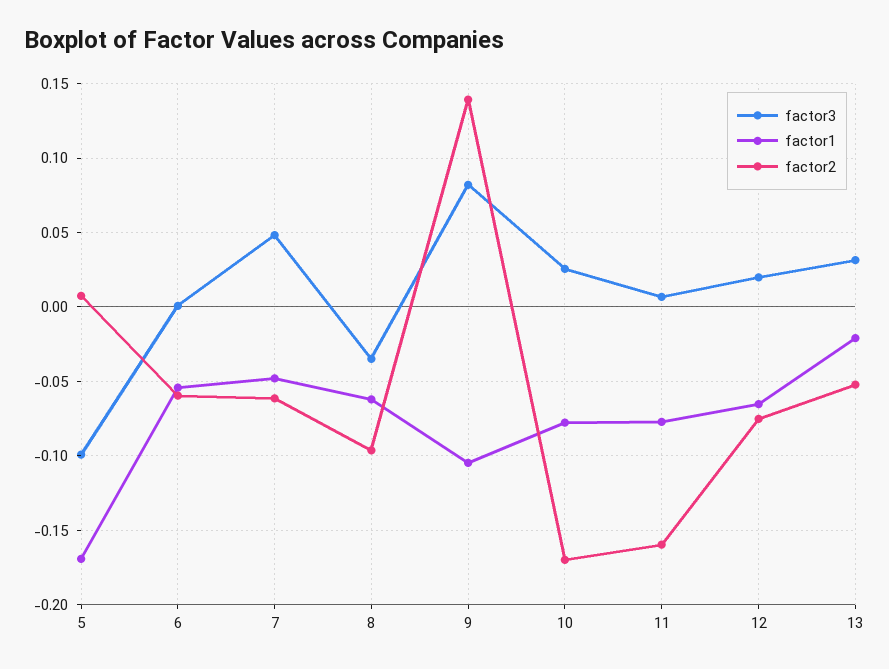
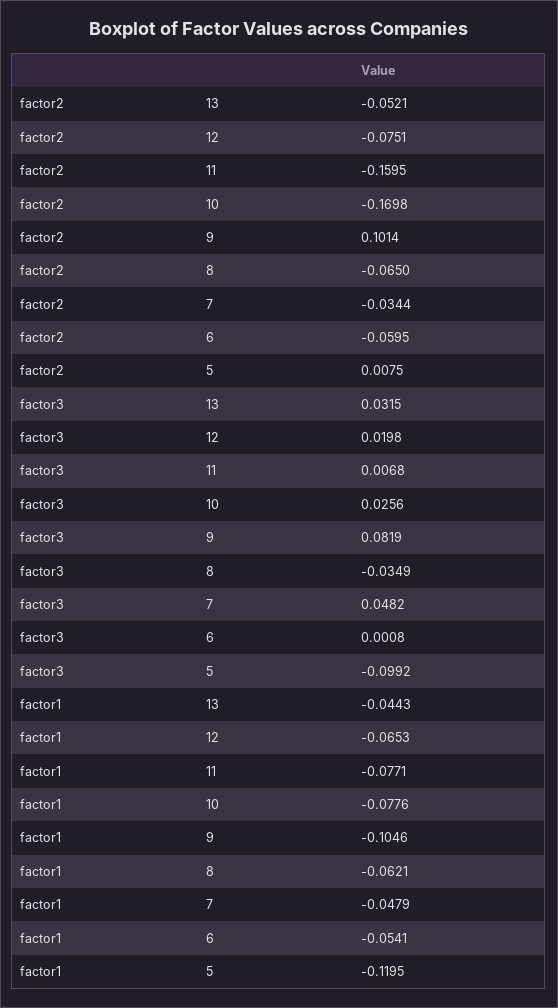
  {
    "factor3": {
      "5": -0.0992,
      "6": 0.0008,
      "7": 0.0482,
      "8": -0.0349,
      "9": 0.0819,
      "10": 0.0256,
      "11": 0.0068,
      "12": 0.0198,
      "13": 0.0315
    },
    "factor1": {
-     "5": -0.17,
+     "5": -0.1195,
      "6": -0.0541,
      "7": -0.0479,
      "8": -0.0621,
      "9": -0.1046,
      "10": -0.0776,
      "11": -0.0771,
      "12": -0.0653,
-     "13": -0.02
+     "13": -0.0443
    },
    "factor2": {
      "5": 0.0075,
      "6": -0.0595,
-     "7": -0.06,
+     "7": -0.0344,
-     "8": -0.095,
+     "8": -0.065,
-     "9": 0.14,
+     "9": 0.1014,
      "10": -0.1698,
      "11": -0.1595,
      "12": -0.0751,
      "13": -0.0521
    }
  }

